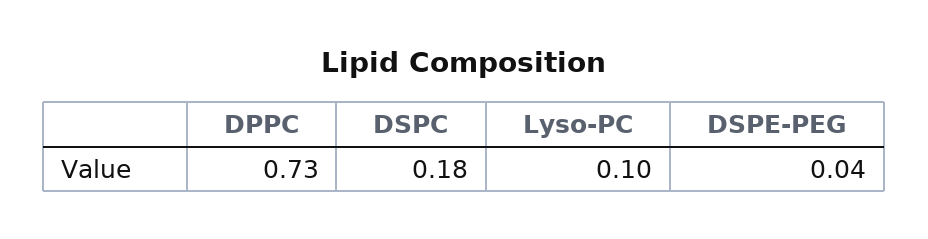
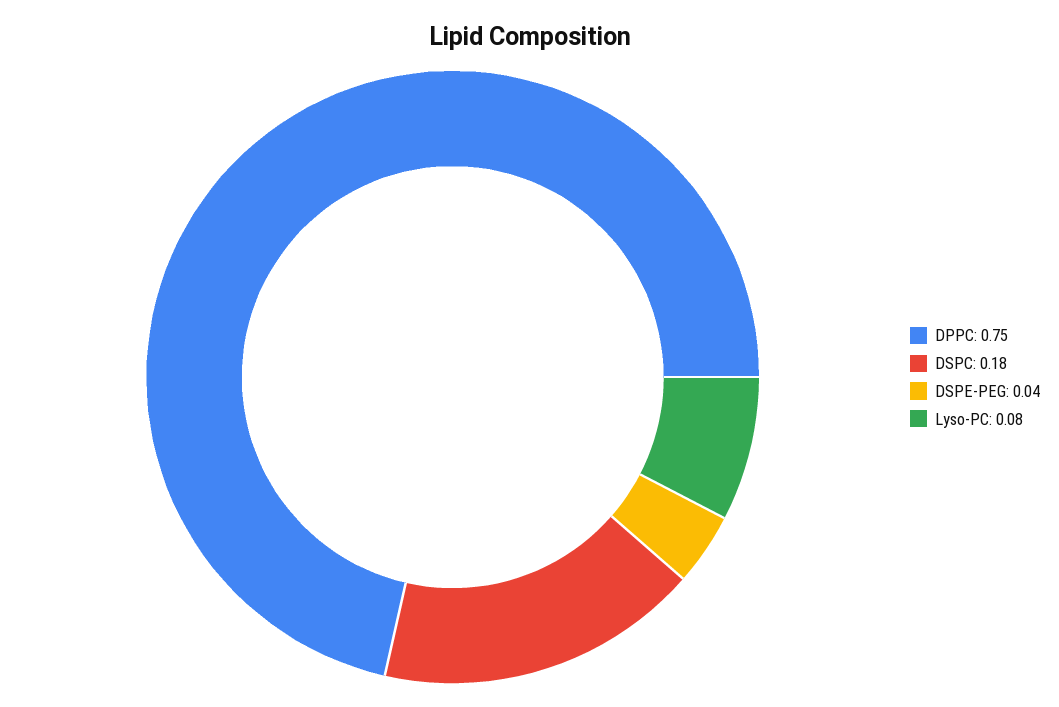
  {
-   "DPPC": 0.73,
+   "DPPC": 0.75,
    "DSPC": 0.18,
-   "Lyso-PC": 0.1,
+   "Lyso-PC": 0.08,
    "DSPE-PEG": 0.04
  }

